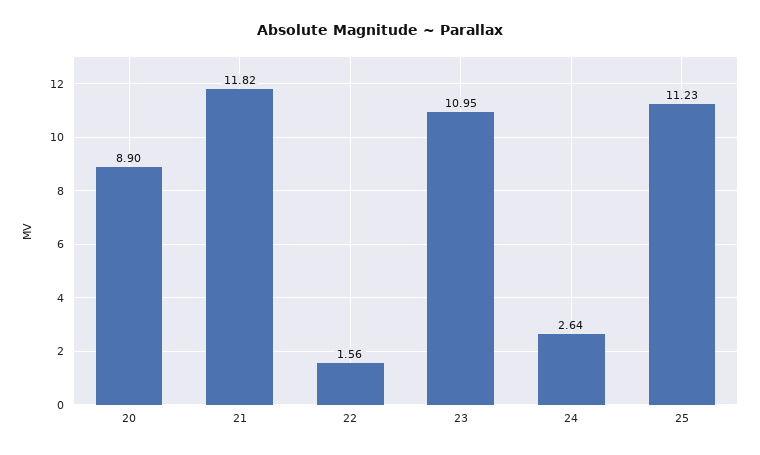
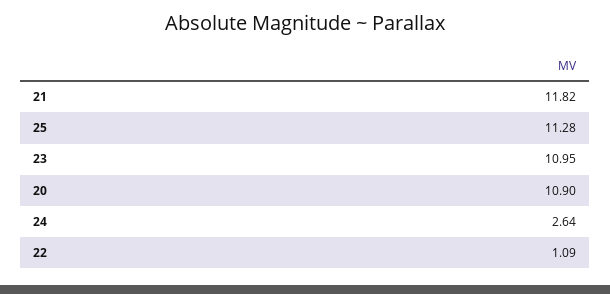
  {
-   "20": 8.9,
+   "20": 10.9,
    "21": 11.82,
-   "22": 1.56,
+   "22": 1.09,
    "23": 10.95,
    "24": 2.64,
-   "25": 11.23
+   "25": 11.28
  }

